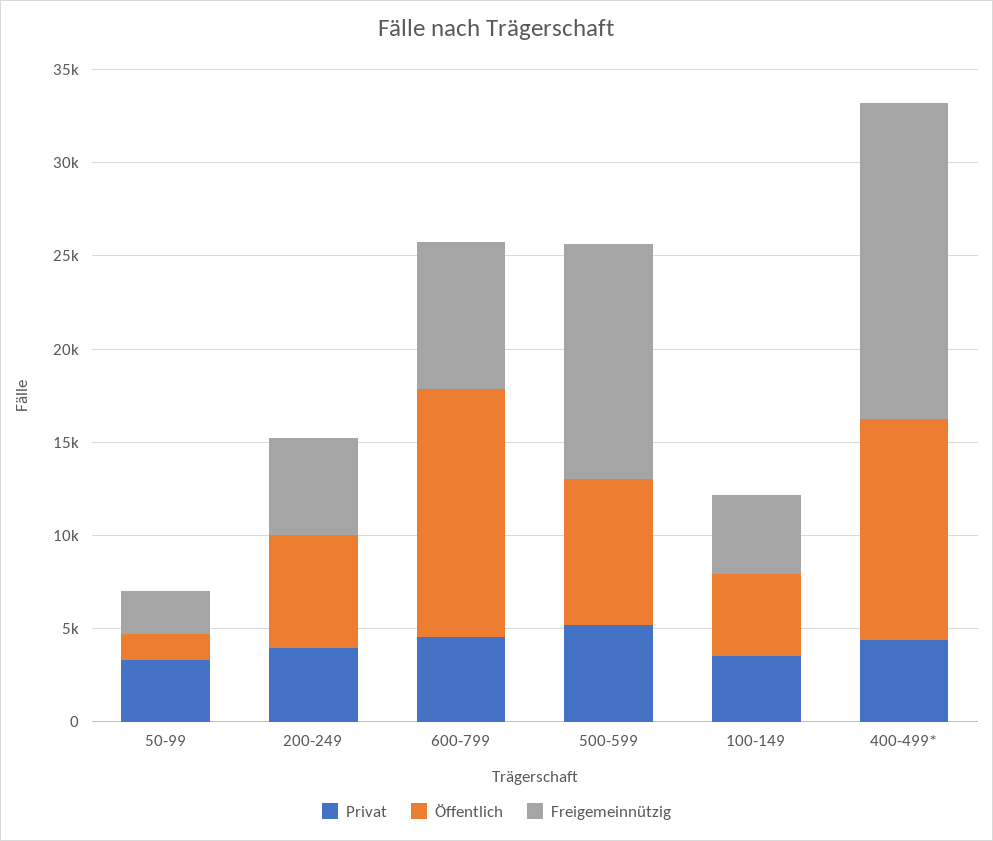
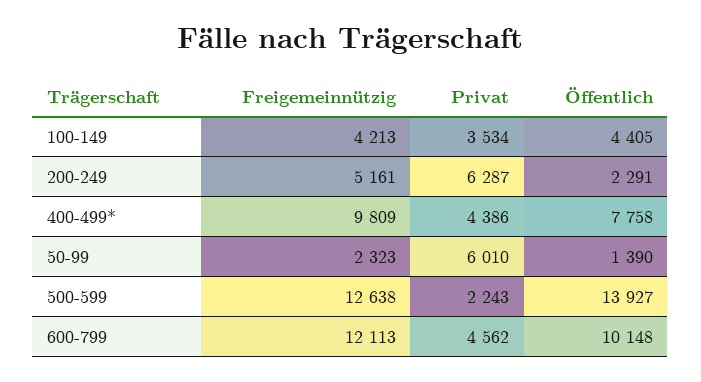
  {
    "Privat": {
-     "50-99": 3000,
+     "50-99": 6010,
-     "200-249": 4000,
+     "200-249": 6287,
      "600-799": 4562,
-     "500-599": 5000,
+     "500-599": 2243,
      "100-149": 3534,
      "400-499*": 4386
    },
    "Öffentlich": {
      "50-99": 1390,
-     "200-249": 6000,
+     "200-249": 2291,
-     "600-799": 13000,
+     "600-799": 10148,
-     "500-599": 8000,
+     "500-599": 13927,
      "100-149": 4405,
-     "400-499*": 12000
+     "400-499*": 7758
    },
    "Freigemeinnützig": {
      "50-99": 2323,
      "200-249": 5161,
-     "600-799": 8000,
+     "600-799": 12113,
      "500-599": 12638,
      "100-149": 4213,
-     "400-499*": 17000
+     "400-499*": 9809
    }
  }

